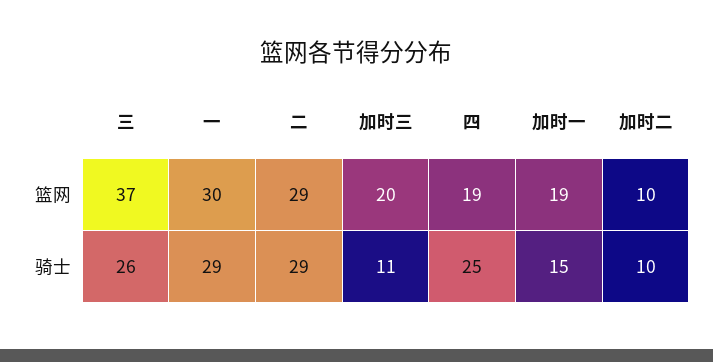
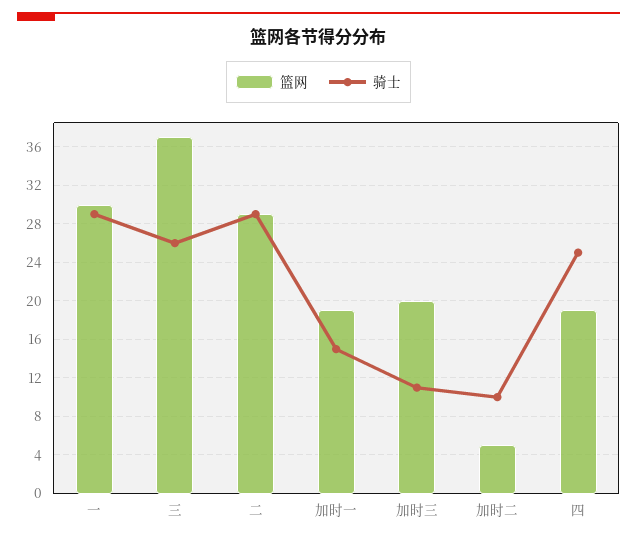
  {
    "篮网": {
      "三": 37,
      "一": 30,
      "二": 29,
      "加时三": 20,
      "四": 19,
      "加时一": 19,
-     "加时二": 10
+     "加时二": 5
    },
    "骑士": {
      "三": 26,
      "一": 29,
      "二": 29,
      "加时三": 11,
      "四": 25,
      "加时一": 15,
      "加时二": 10
    }
  }

